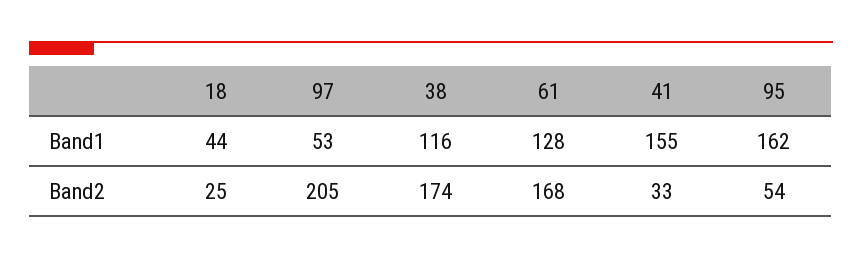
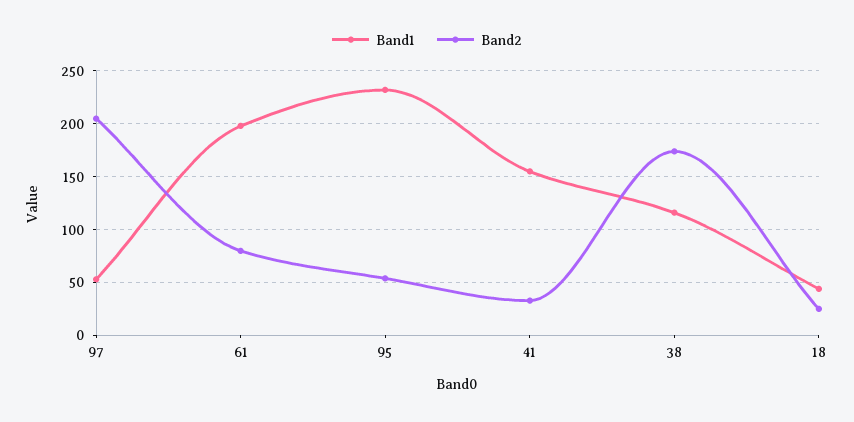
  {
    "Band1": {
      "18": 44,
      "97": 53,
      "38": 116,
-     "61": 128,
+     "61": 200,
      "41": 155,
-     "95": 162
+     "95": 230
    },
    "Band2": {
      "18": 25,
      "97": 205,
      "38": 174,
-     "61": 168,
+     "61": 80,
      "41": 33,
      "95": 54
    }
  }

